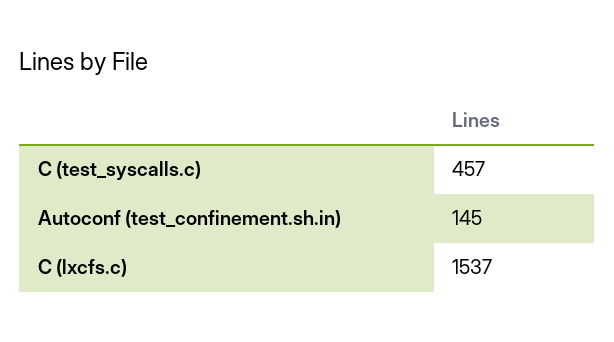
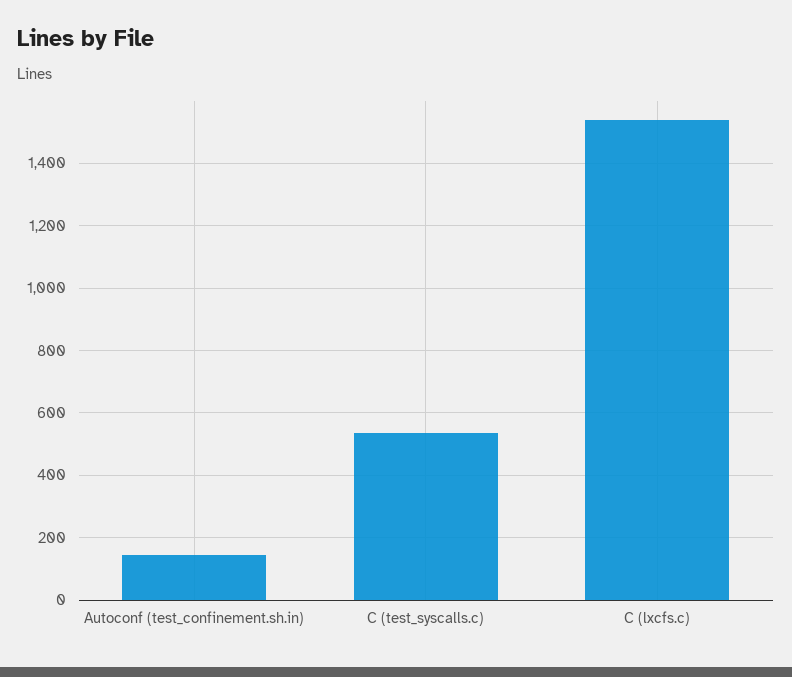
  {
-   "C (test_syscalls.c)": 457,
+   "C (test_syscalls.c)": 540,
    "Autoconf (test_confinement.sh.in)": 145,
    "C (lxcfs.c)": 1537
  }

